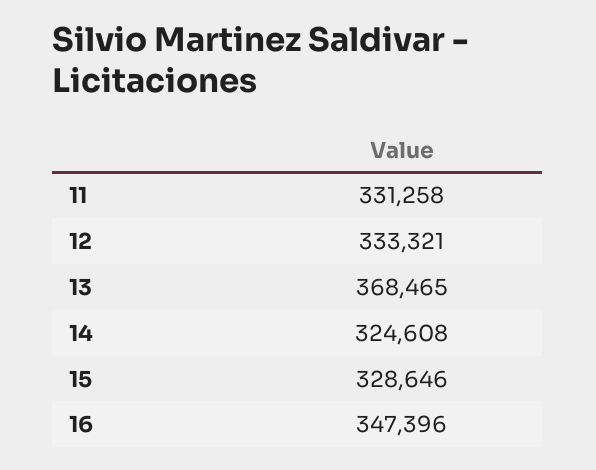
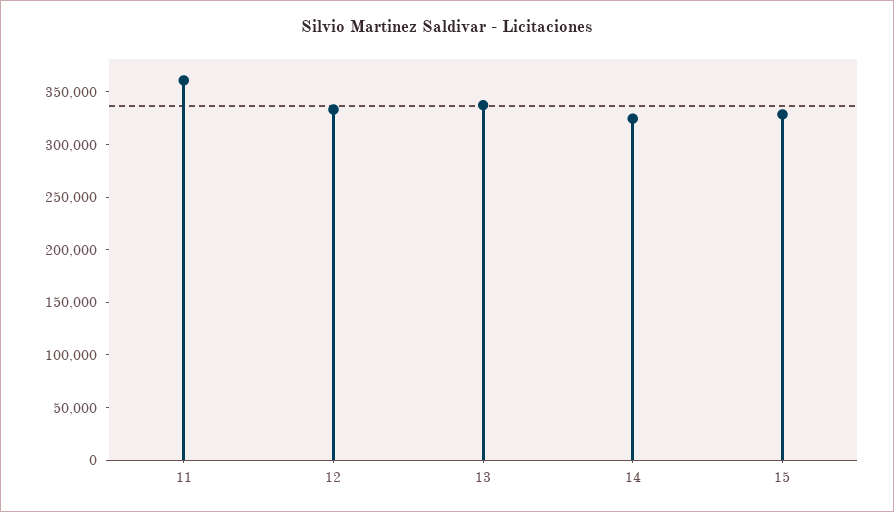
  {
-   "11": 331258,
+   "11": 360000,
    "12": 333321,
-   "13": 368465,
+   "13": 340000,
    "14": 324608,
-   "15": 328646,
+   "15": 328646
-   "16": 347396
  }

